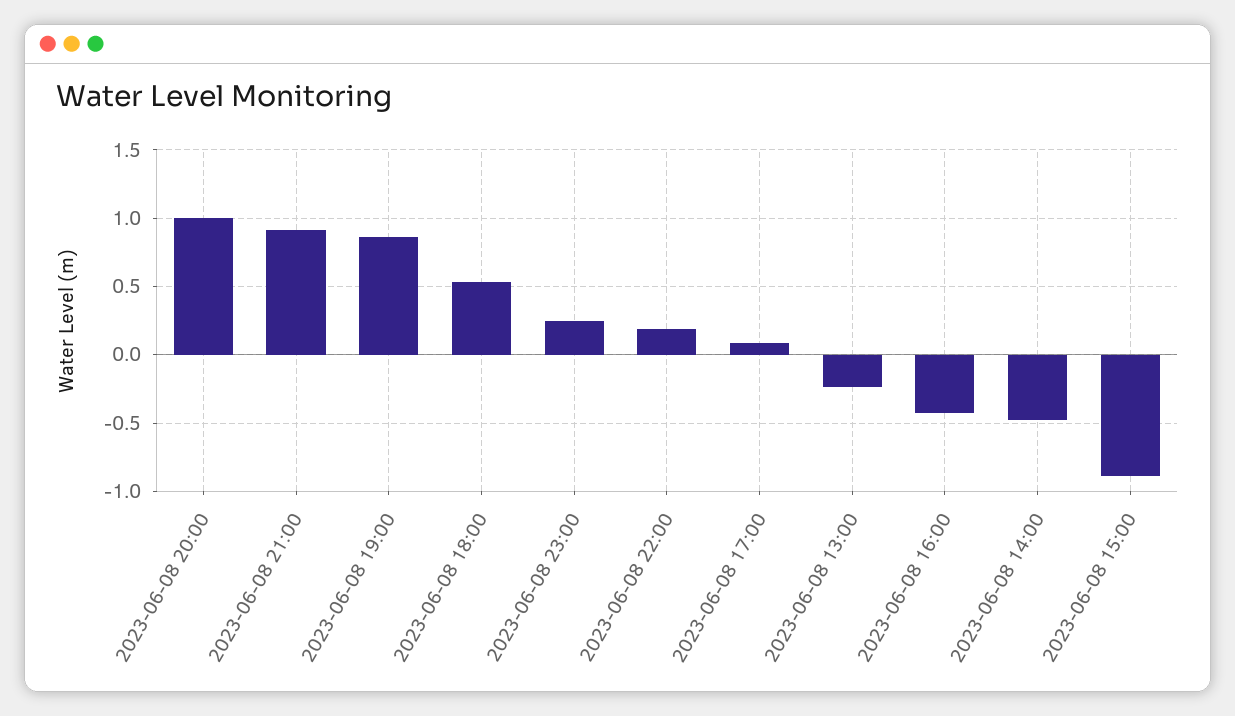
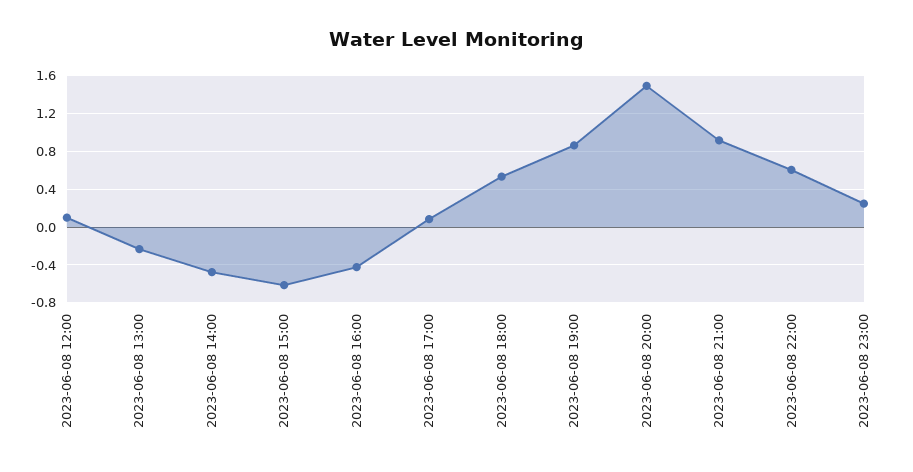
  {
-   "2023-06-08 20:00": 1,
+   "2023-06-08 20:00": 1.5,
    "2023-06-08 21:00": 0.9,
    "2023-06-08 19:00": 0.85,
    "2023-06-08 18:00": 0.55,
    "2023-06-08 23:00": 0.25,
-   "2023-06-08 22:00": 0.2,
+   "2023-06-08 22:00": 0.6,
    "2023-06-08 17:00": 0.1,
    "2023-06-08 13:00": -0.25,
    "2023-06-08 16:00": -0.4,
    "2023-06-08 14:00": -0.5,
-   "2023-06-08 15:00": -0.9
+   "2023-06-08 15:00": -0.6,
+   "2023-06-08 12:00": 0.1
  }

